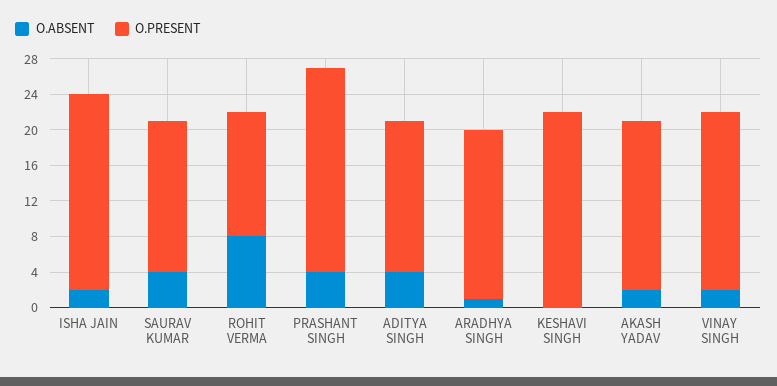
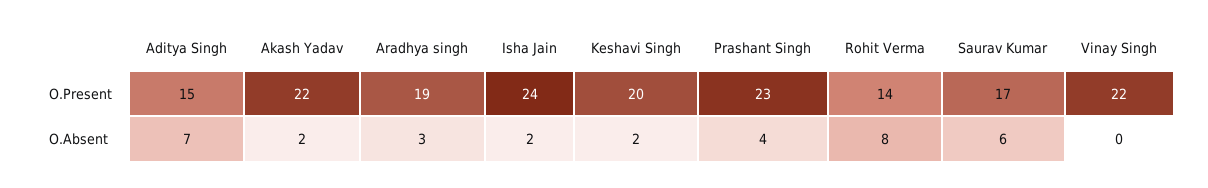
  {
    "O.ABSENT": {
      "ISHA JAIN": 2,
-     "SAURAV KUMAR": 4,
+     "SAURAV KUMAR": 6,
      "ROHIT VERMA": 8,
      "PRASHANT SINGH": 4,
-     "ADITYA SINGH": 4,
+     "ADITYA SINGH": 7,
-     "ARADHYA SINGH": 1,
+     "ARADHYA SINGH": 3,
-     "KESHAVI SINGH": 0,
+     "KESHAVI SINGH": 2,
      "AKASH YADAV": 2,
-     "VINAY SINGH": 2
+     "VINAY SINGH": 0
    },
    "O.PRESENT": {
-     "ISHA JAIN": 22,
+     "ISHA JAIN": 24,
      "SAURAV KUMAR": 17,
      "ROHIT VERMA": 14,
      "PRASHANT SINGH": 23,
-     "ADITYA SINGH": 17,
+     "ADITYA SINGH": 15,
      "ARADHYA SINGH": 19,
-     "KESHAVI SINGH": 22,
+     "KESHAVI SINGH": 20,
-     "AKASH YADAV": 19,
+     "AKASH YADAV": 22,
-     "VINAY SINGH": 20
+     "VINAY SINGH": 22
    }
  }

